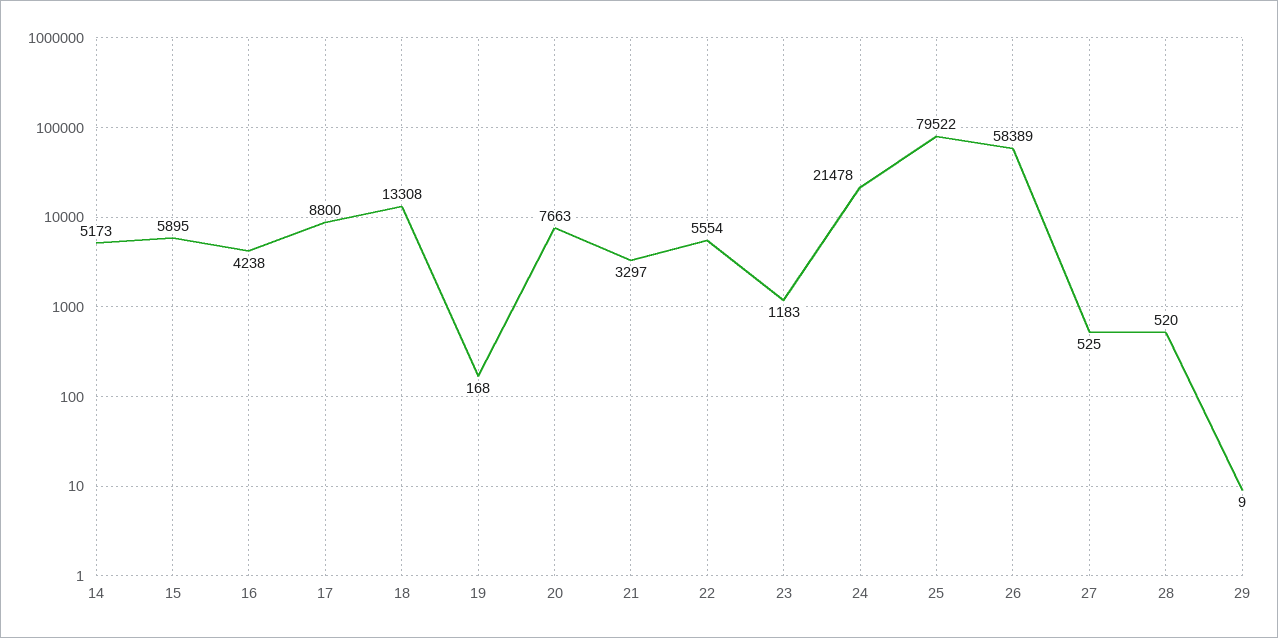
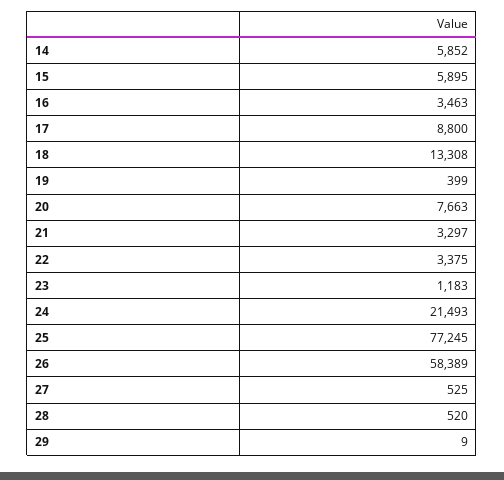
  {
-   "14": 5173,
+   "14": 5852,
    "15": 5895,
-   "16": 4238,
+   "16": 3463,
    "17": 8800,
    "18": 13308,
-   "19": 168,
+   "19": 399,
    "20": 7663,
    "21": 3297,
-   "22": 5554,
+   "22": 3375,
    "23": 1183,
-   "24": 21478,
+   "24": 21493,
-   "25": 79522,
+   "25": 77245,
    "26": 58389,
    "27": 525,
    "28": 520,
    "29": 9
  }

